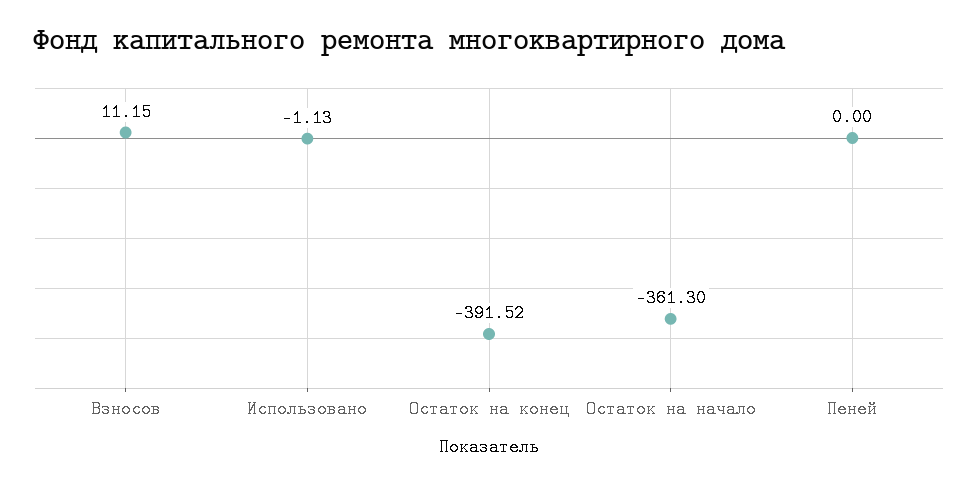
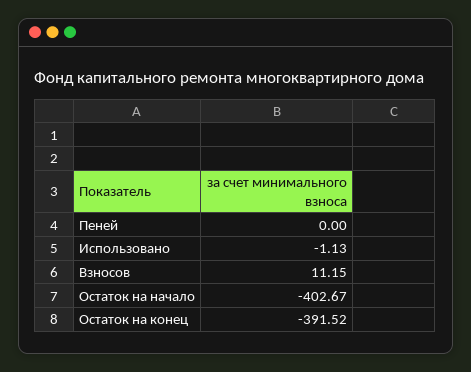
  {
    "Взносов": 11.15,
    "Использовано": -1.13,
    "Остаток на конец": -391.52,
-   "Остаток на начало": -361.3,
+   "Остаток на начало": -402.67,
    "Пеней": 0
  }

